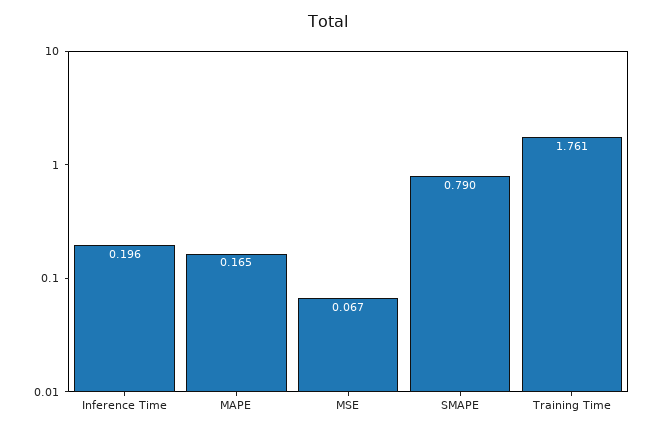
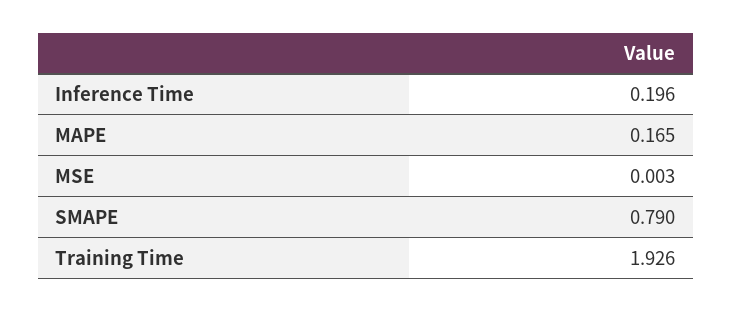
  {
    "Inference Time": 0.196,
    "MAPE": 0.165,
-   "MSE": 0.067,
+   "MSE": 0.003,
    "SMAPE": 0.79,
-   "Training Time": 1.761
+   "Training Time": 1.926
  }

